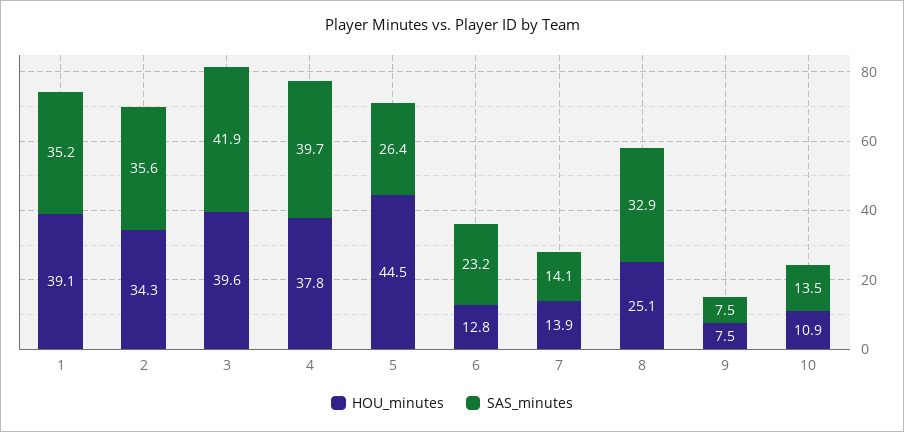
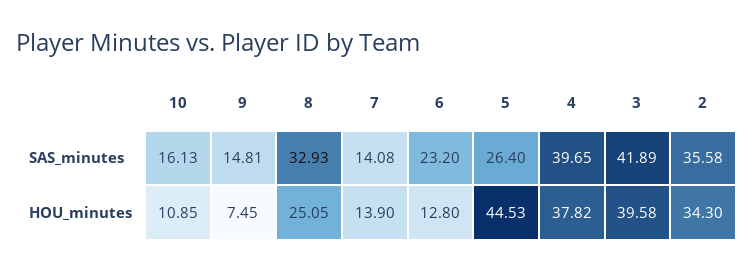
  {
    "HOU_minutes": {
-     "1": 39.1,
      "2": 34.3,
      "3": 39.58,
      "4": 37.82,
      "5": 44.53,
      "6": 12.8,
      "7": 13.9,
      "8": 25.05,
      "9": 7.45,
      "10": 10.85
    },
    "SAS_minutes": {
-     "1": 35.2,
      "2": 35.58,
      "3": 41.89,
      "4": 39.65,
      "5": 26.4,
      "6": 23.2,
      "7": 14.08,
      "8": 32.93,
-     "9": 7.5,
+     "9": 14.81,
-     "10": 13.5
+     "10": 16.13
    }
  }

